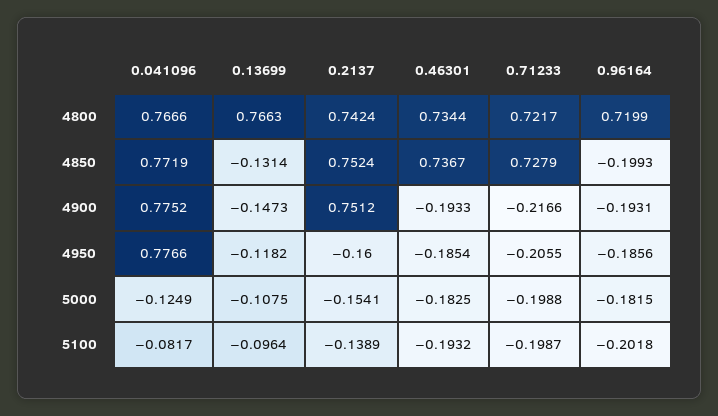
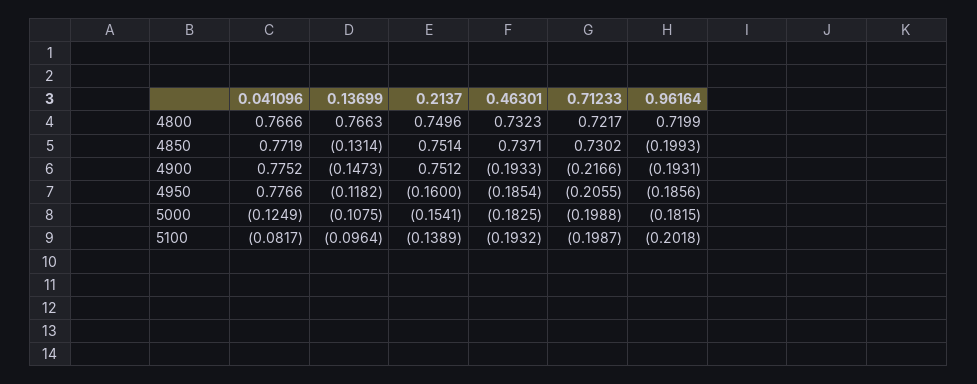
  {
    "0.041096": {
      "4800": 0.7666,
      "4850": 0.7719,
      "4900": 0.7752,
      "4950": 0.7766,
      "5000": -0.1249,
      "5100": -0.0817
    },
    "0.13699": {
      "4800": 0.7663,
      "4850": -0.1314,
      "4900": -0.1473,
      "4950": -0.1182,
      "5000": -0.1075,
      "5100": -0.0964
    },
    "0.2137": {
-     "4800": 0.7424,
+     "4800": 0.7496,
-     "4850": 0.7524,
+     "4850": 0.7514,
      "4900": 0.7512,
      "4950": -0.16,
      "5000": -0.1541,
      "5100": -0.1389
    },
    "0.46301": {
-     "4800": 0.7344,
+     "4800": 0.7323,
-     "4850": 0.7367,
+     "4850": 0.7371,
      "4900": -0.1933,
      "4950": -0.1854,
      "5000": -0.1825,
      "5100": -0.1932
    },
    "0.71233": {
      "4800": 0.7217,
-     "4850": 0.7279,
+     "4850": 0.7302,
      "4900": -0.2166,
      "4950": -0.2055,
      "5000": -0.1988,
      "5100": -0.1987
    },
    "0.96164": {
      "4800": 0.7199,
      "4850": -0.1993,
      "4900": -0.1931,
      "4950": -0.1856,
      "5000": -0.1815,
      "5100": -0.2018
    }
  }

